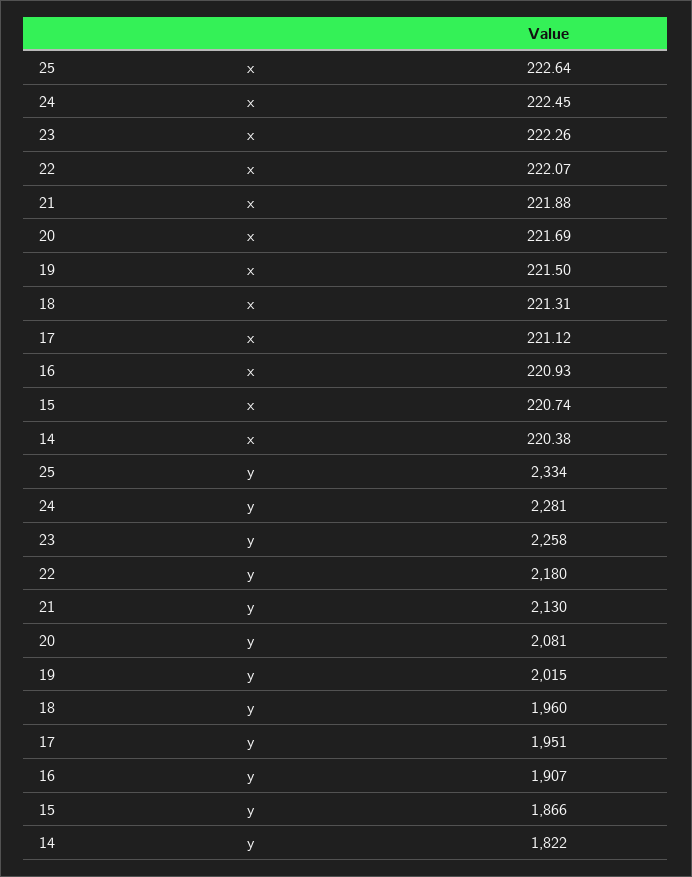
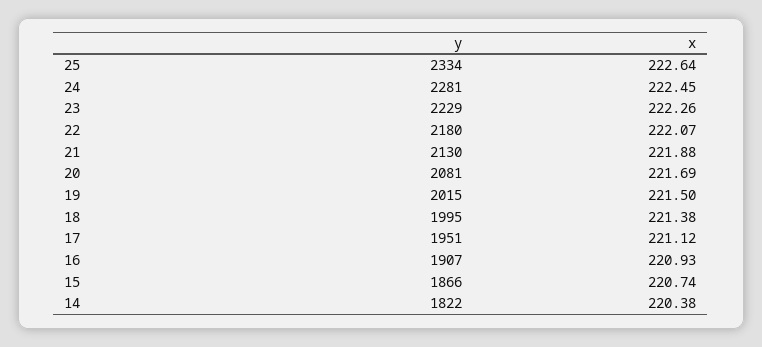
  {
    "25": {
      "x": 222.64,
      "y": 2334
    },
    "24": {
      "x": 222.45,
      "y": 2281
    },
    "23": {
      "x": 222.26,
-     "y": 2258
+     "y": 2229
    },
    "22": {
      "x": 222.07,
      "y": 2180
    },
    "21": {
      "x": 221.88,
      "y": 2130
    },
    "20": {
      "x": 221.69,
      "y": 2081
    },
    "19": {
      "x": 221.5,
      "y": 2015
    },
    "18": {
-     "x": 221.31,
+     "x": 221.38,
-     "y": 1960
+     "y": 1995
    },
    "17": {
      "x": 221.12,
      "y": 1951
    },
    "16": {
      "x": 220.93,
      "y": 1907
    },
    "15": {
      "x": 220.74,
      "y": 1866
    },
    "14": {
      "x": 220.38,
      "y": 1822
    }
  }

